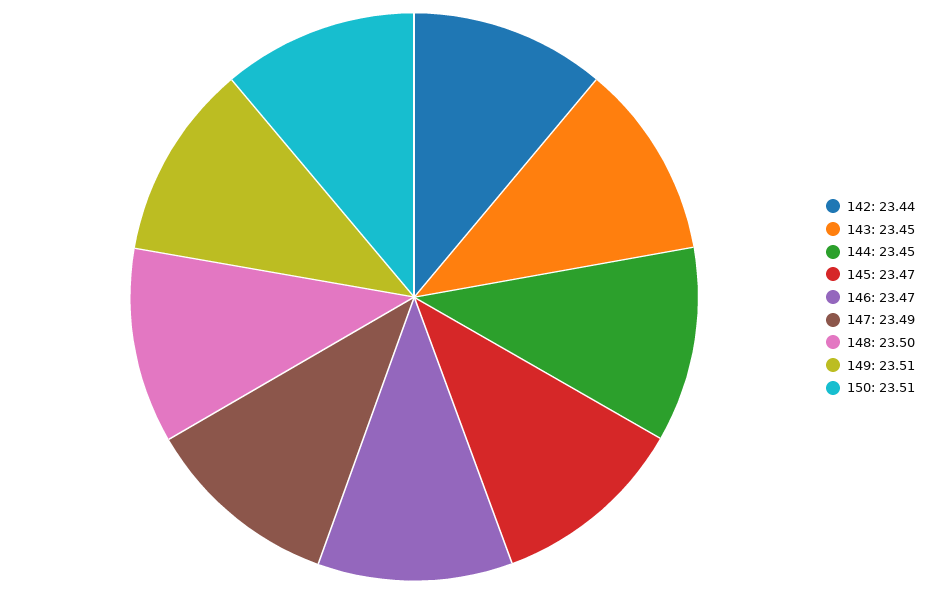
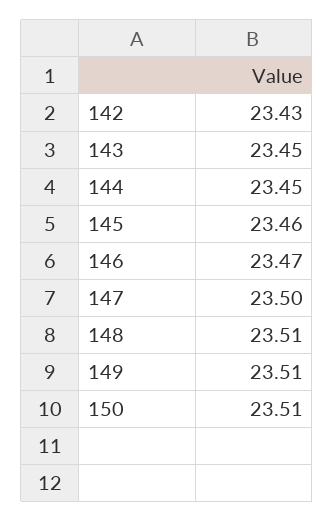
  {
-   "142": 23.44,
+   "142": 23.43,
    "143": 23.45,
    "144": 23.45,
-   "145": 23.47,
+   "145": 23.46,
    "146": 23.47,
-   "147": 23.49,
+   "147": 23.5,
-   "148": 23.5,
+   "148": 23.51,
    "149": 23.51,
    "150": 23.51
  }

